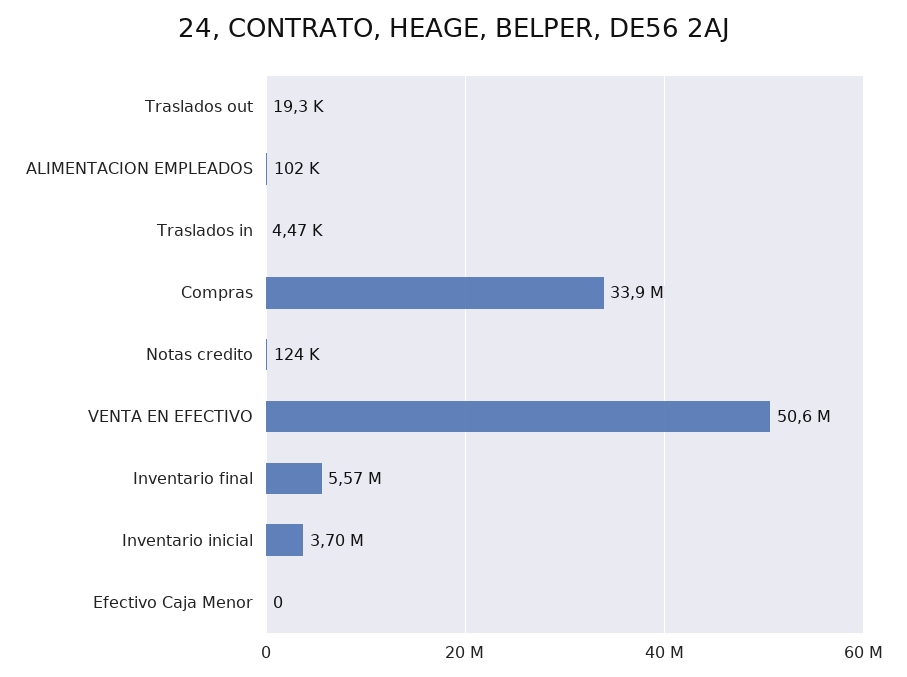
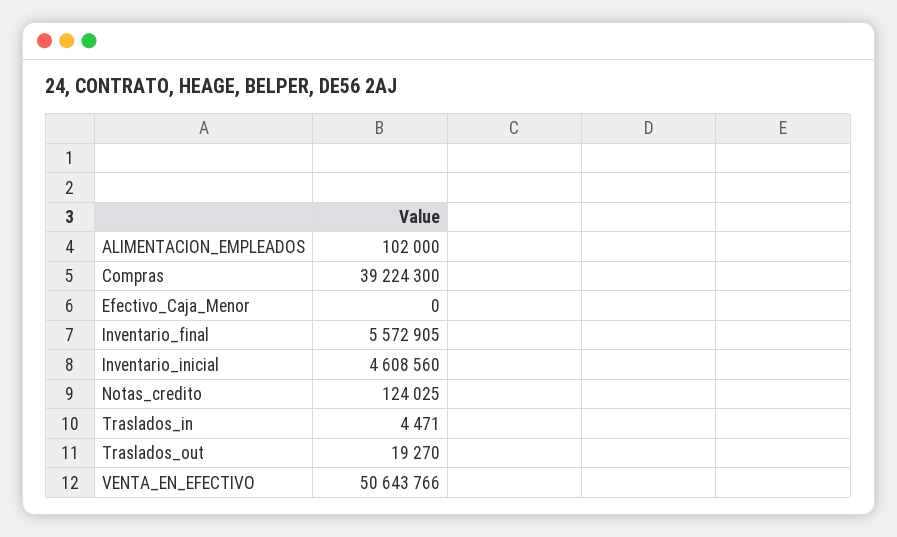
  {
    "Traslados out": 19270,
    "ALIMENTACION EMPLEADOS": 102000,
    "Traslados in": 4471,
-   "Compras": 33900000,
+   "Compras": 39224300,
    "Notas credito": 124025,
    "VENTA EN EFECTIVO": 50643766,
    "Inventario final": 5572905,
-   "Inventario inicial": 3700000,
+   "Inventario inicial": 4608560,
    "Efectivo Caja Menor": 0
  }

